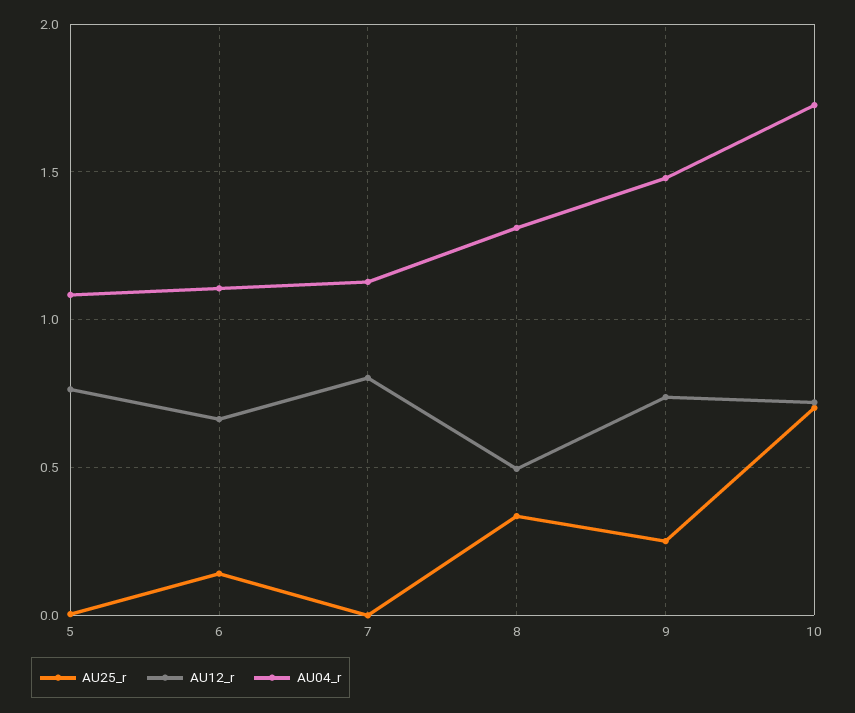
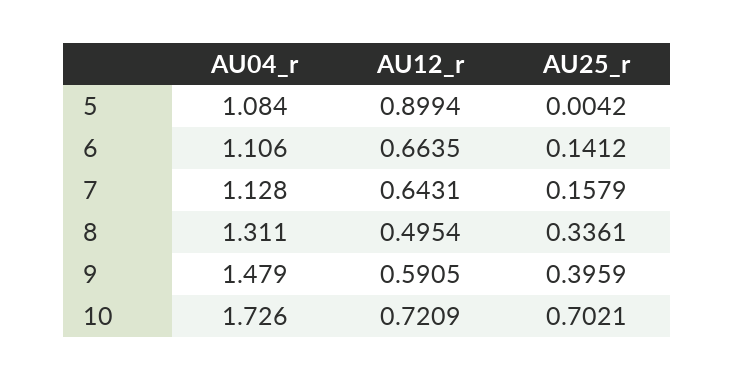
  {
    "AU25_r": {
      "5": 0.0042,
      "6": 0.1412,
-     "7": 0,
+     "7": 0.1579,
      "8": 0.3361,
-     "9": 0.25,
+     "9": 0.3959,
      "10": 0.7021
    },
    "AU12_r": {
-     "5": 0.75,
+     "5": 0.8994,
      "6": 0.6635,
-     "7": 0.8,
+     "7": 0.6431,
      "8": 0.4954,
-     "9": 0.75,
+     "9": 0.5905,
      "10": 0.7209
    },
    "AU04_r": {
      "5": 1.084,
      "6": 1.106,
      "7": 1.128,
      "8": 1.311,
      "9": 1.479,
      "10": 1.726
    }
  }

